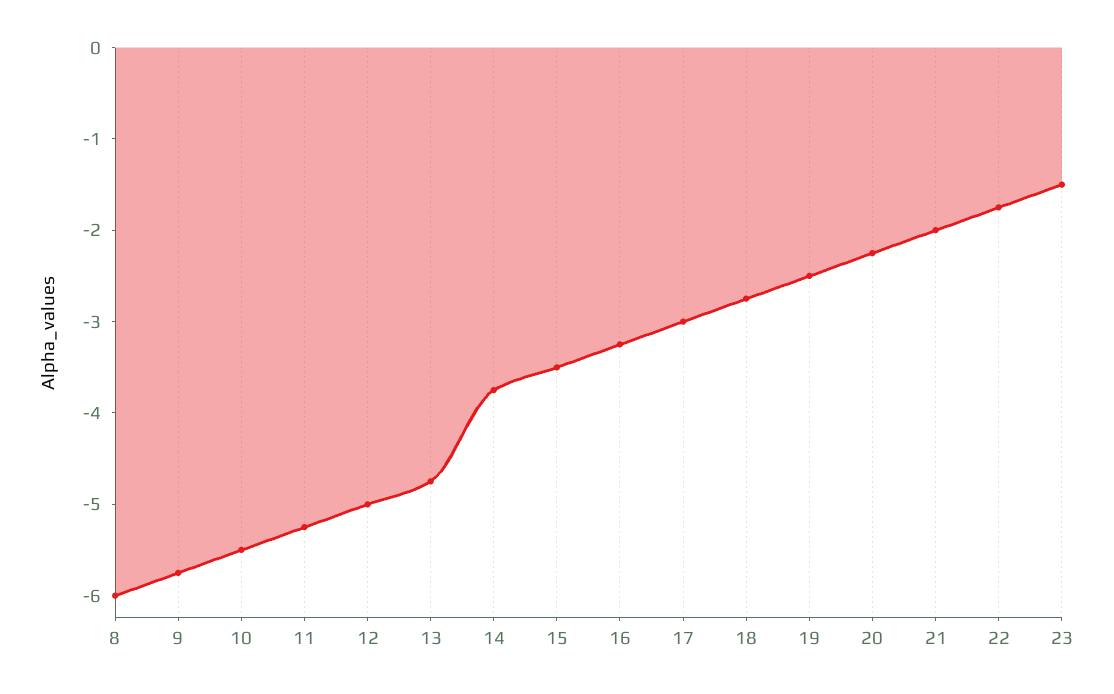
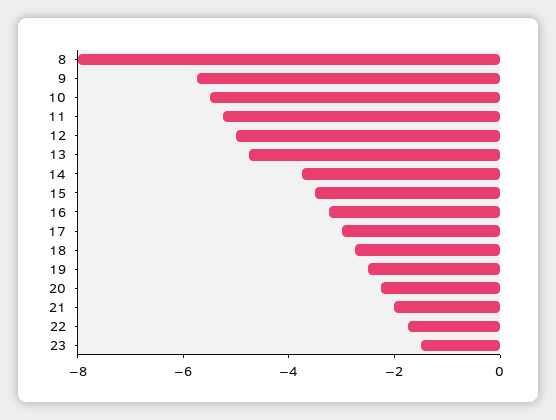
  {
-   "8": -6,
+   "8": -8,
    "9": -5.8,
    "10": -5.6,
    "11": -5.2,
    "12": -5,
    "13": -4.8,
    "14": -3.8,
    "15": -3.6,
    "16": -3.2,
    "17": -3,
    "18": -2.8,
    "19": -2.6,
    "20": -2.2,
    "21": -2,
    "22": -1.8,
    "23": -1.6
  }

